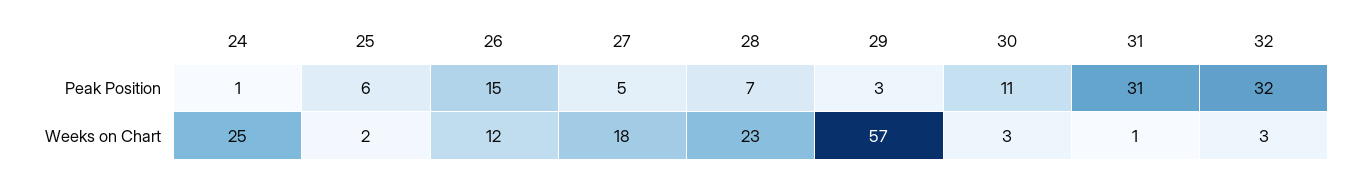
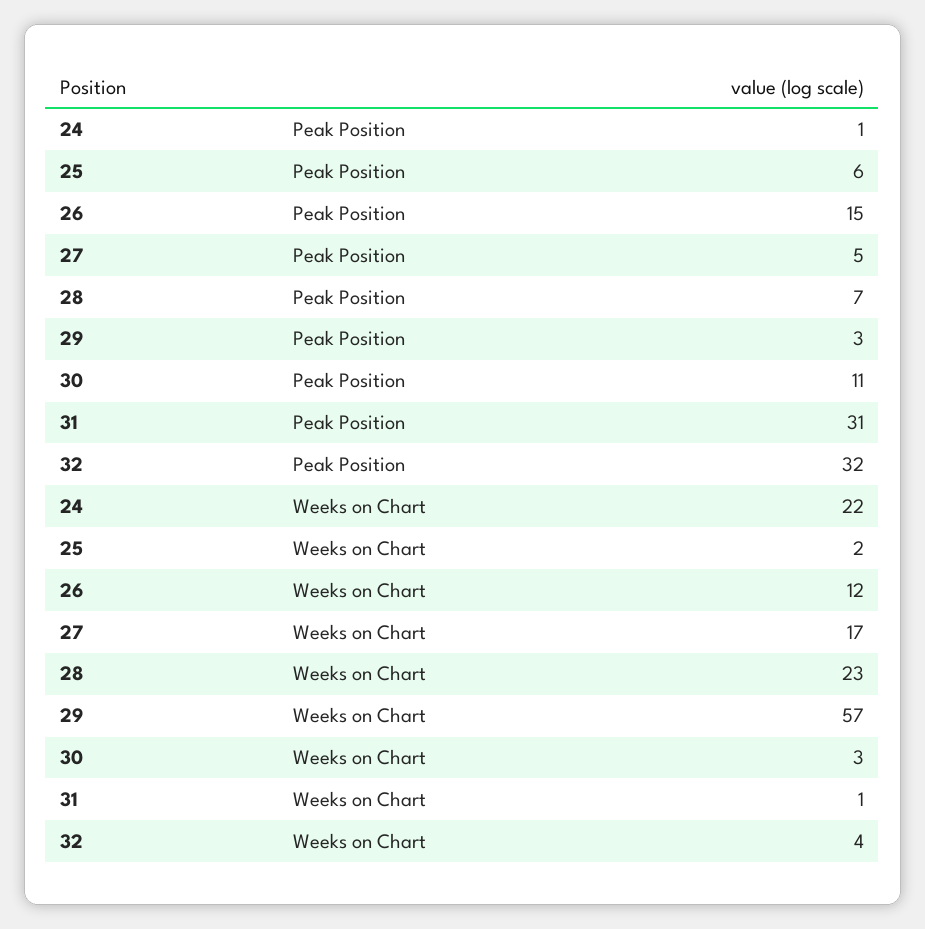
  {
    "24": {
      "Peak Position": 1,
-     "Weeks on Chart": 25
+     "Weeks on Chart": 22
    },
    "25": {
      "Peak Position": 6,
      "Weeks on Chart": 2
    },
    "26": {
      "Peak Position": 15,
      "Weeks on Chart": 12
    },
    "27": {
      "Peak Position": 5,
-     "Weeks on Chart": 18
+     "Weeks on Chart": 17
    },
    "28": {
      "Peak Position": 7,
      "Weeks on Chart": 23
    },
    "29": {
      "Peak Position": 3,
      "Weeks on Chart": 57
    },
    "30": {
      "Peak Position": 11,
      "Weeks on Chart": 3
    },
    "31": {
      "Peak Position": 31,
      "Weeks on Chart": 1
    },
    "32": {
      "Peak Position": 32,
-     "Weeks on Chart": 3
+     "Weeks on Chart": 4
    }
  }

